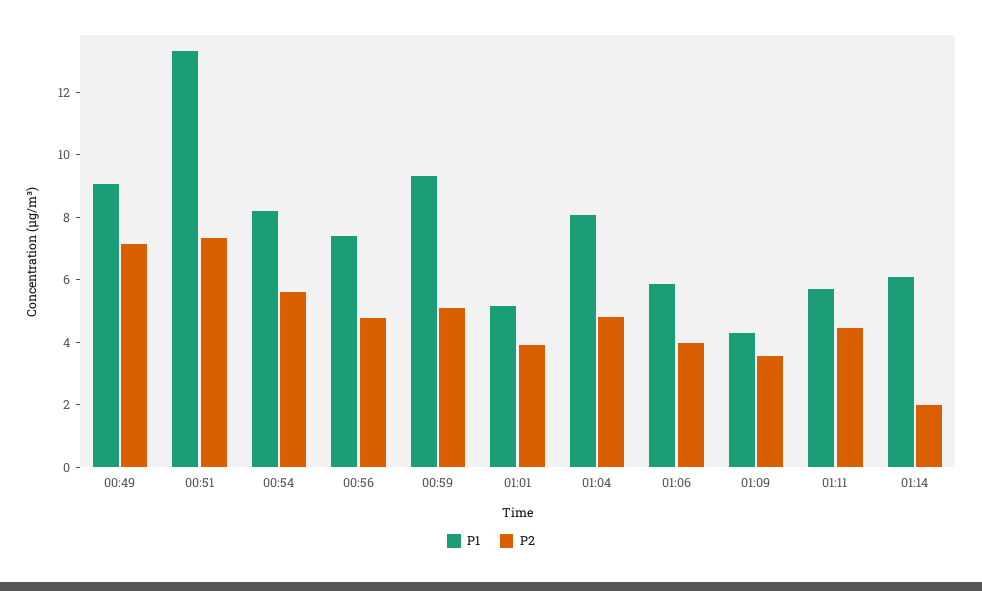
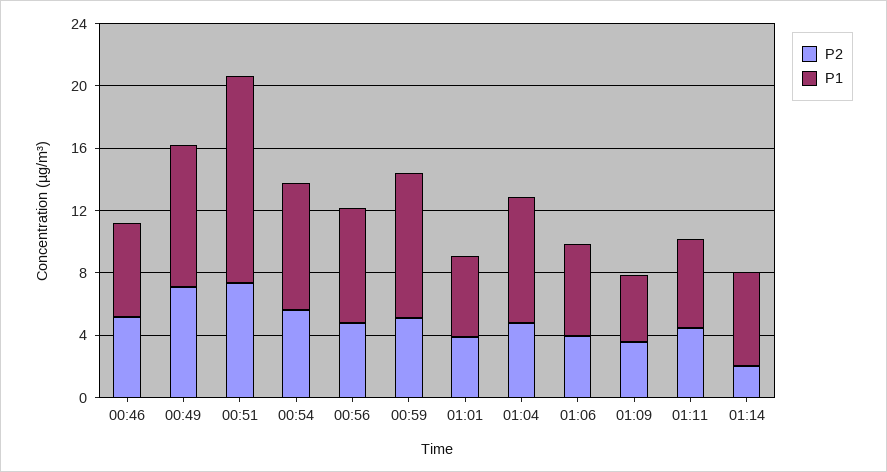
  {
    "P1": {
      "00:49": 9,
      "00:51": 13.5,
      "00:54": 8,
      "00:56": 7.5,
      "00:59": 9.5,
      "01:01": 5,
      "01:04": 8,
      "01:06": 6,
      "01:09": 4.5,
      "01:11": 5.5,
-     "01:14": 6
+     "01:14": 6,
+     "00:46": 6
    },
    "P2": {
      "00:49": 7,
      "00:51": 7.5,
      "00:54": 5.5,
      "00:56": 5,
      "00:59": 5,
      "01:01": 4,
      "01:04": 5,
      "01:06": 4,
      "01:09": 3.5,
      "01:11": 4.5,
-     "01:14": 2
+     "01:14": 2,
+     "00:46": 5
    }
  }

